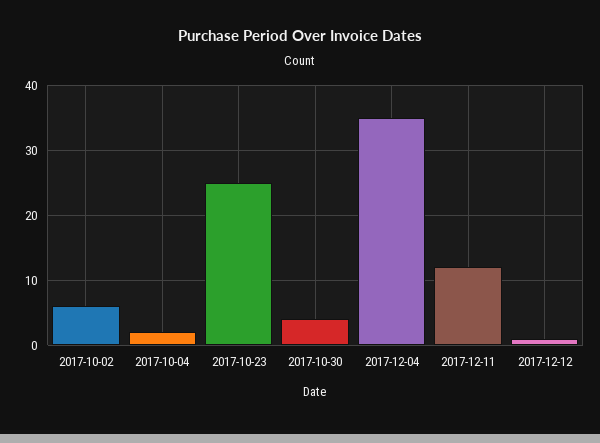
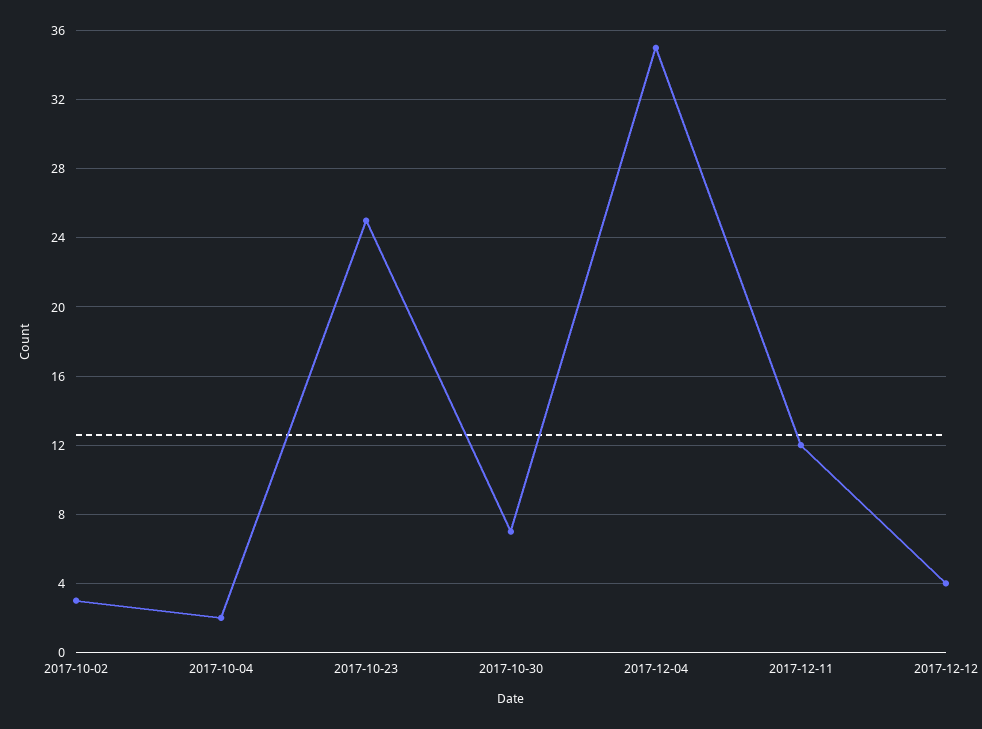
  {
-   "2017-10-02": 6,
+   "2017-10-02": 3,
    "2017-10-04": 2,
    "2017-10-23": 25,
-   "2017-10-30": 4,
+   "2017-10-30": 7,
    "2017-12-04": 35,
    "2017-12-11": 12,
-   "2017-12-12": 1
+   "2017-12-12": 4
  }

